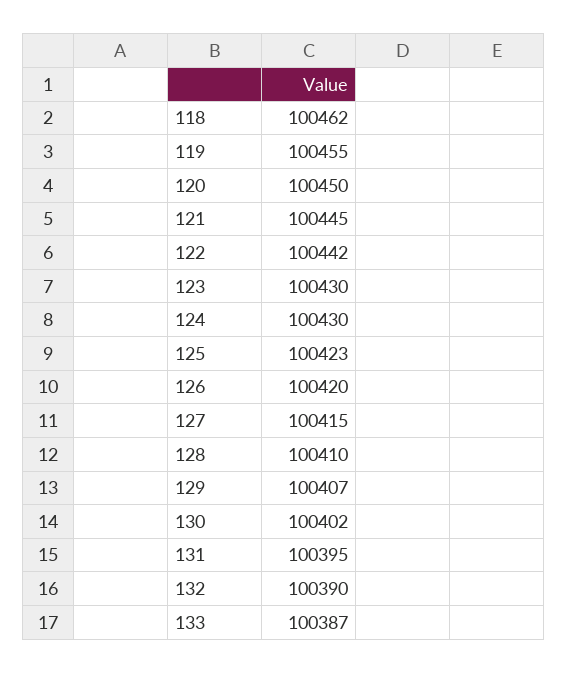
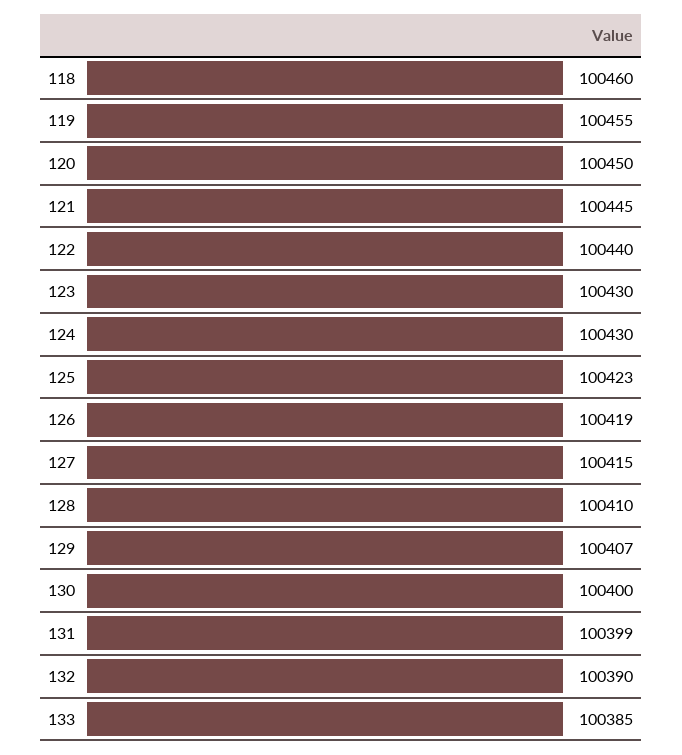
  {
-   "118": 100462,
+   "118": 100460,
    "119": 100455,
    "120": 100450,
    "121": 100445,
-   "122": 100442,
+   "122": 100440,
    "123": 100430,
    "124": 100430,
    "125": 100423,
-   "126": 100420,
+   "126": 100419,
    "127": 100415,
    "128": 100410,
    "129": 100407,
-   "130": 100402,
+   "130": 100400,
-   "131": 100395,
+   "131": 100399,
    "132": 100390,
-   "133": 100387
+   "133": 100385
  }

